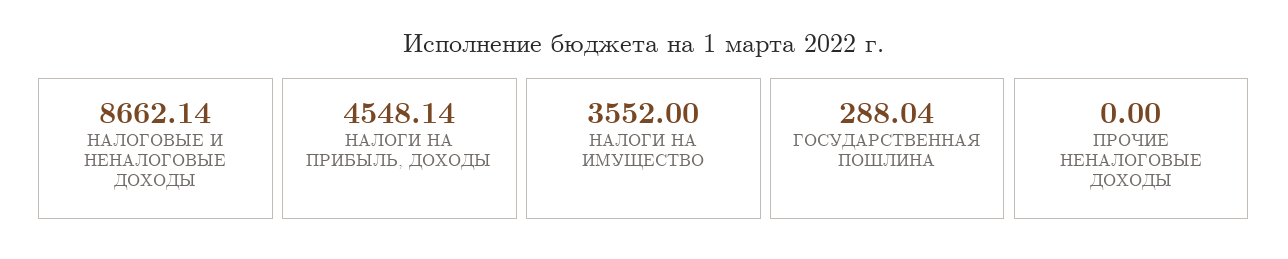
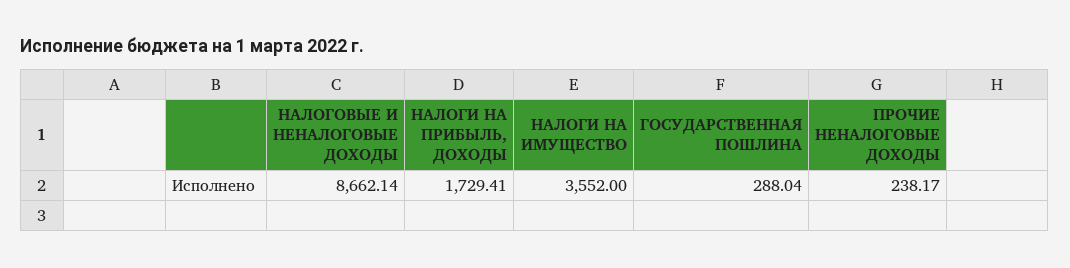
  {
    "НАЛОГОВЫЕ И НЕНАЛОГОВЫЕ ДОХОДЫ": 8662.14,
-   "НАЛОГИ НА ПРИБЫЛЬ, ДОХОДЫ": 4548.14,
+   "НАЛОГИ НА ПРИБЫЛЬ, ДОХОДЫ": 1729.41,
    "НАЛОГИ НА ИМУЩЕСТВО": 3552,
    "ГОСУДАРСТВЕННАЯ ПОШЛИНА": 288.04,
-   "ПРОЧИЕ НЕНАЛОГОВЫЕ ДОХОДЫ": 0
+   "ПРОЧИЕ НЕНАЛОГОВЫЕ ДОХОДЫ": 238.17
  }

